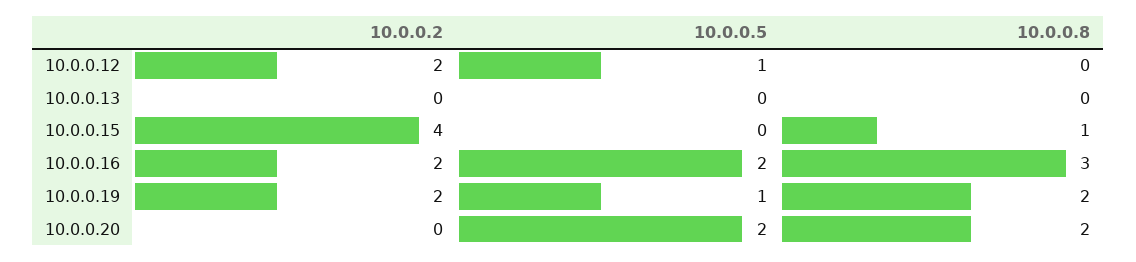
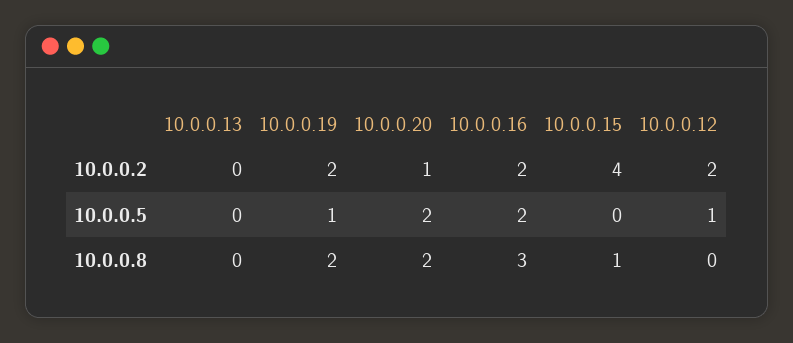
  {
    "10.0.0.2": {
      "10.0.0.12": 2,
      "10.0.0.13": 0,
      "10.0.0.15": 4,
      "10.0.0.16": 2,
      "10.0.0.19": 2,
-     "10.0.0.20": 0
+     "10.0.0.20": 1
    },
    "10.0.0.5": {
      "10.0.0.12": 1,
      "10.0.0.13": 0,
      "10.0.0.15": 0,
      "10.0.0.16": 2,
      "10.0.0.19": 1,
      "10.0.0.20": 2
    },
    "10.0.0.8": {
      "10.0.0.12": 0,
      "10.0.0.13": 0,
      "10.0.0.15": 1,
      "10.0.0.16": 3,
      "10.0.0.19": 2,
      "10.0.0.20": 2
    }
  }

